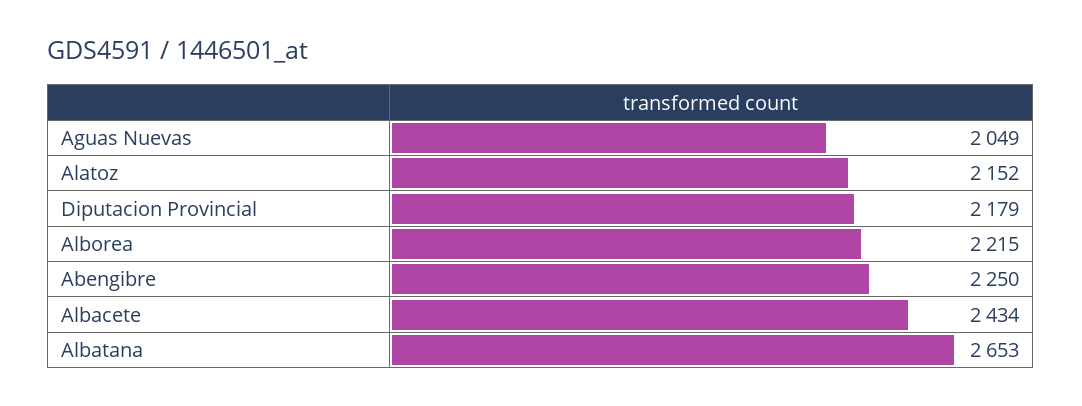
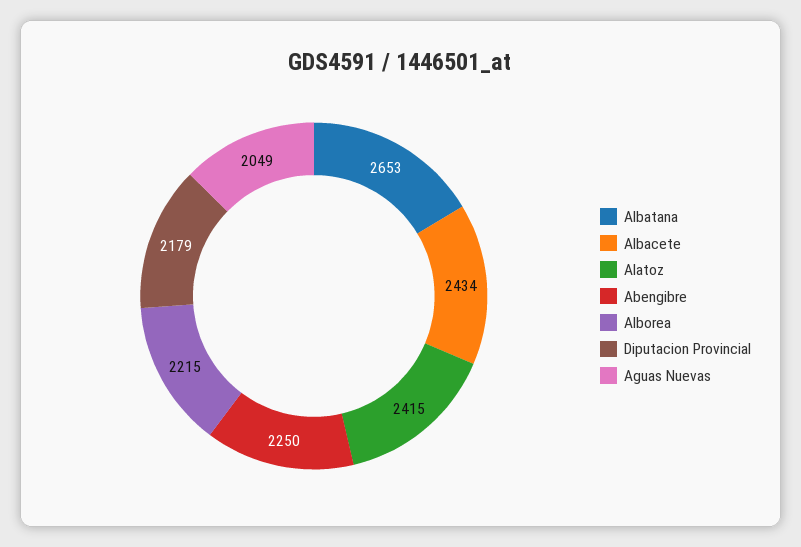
  {
    "Aguas Nuevas": 2049,
-   "Alatoz": 2152,
+   "Alatoz": 2415,
    "Diputacion Provincial": 2179,
    "Alborea": 2215,
    "Abengibre": 2250,
    "Albacete": 2434,
    "Albatana": 2653
  }

